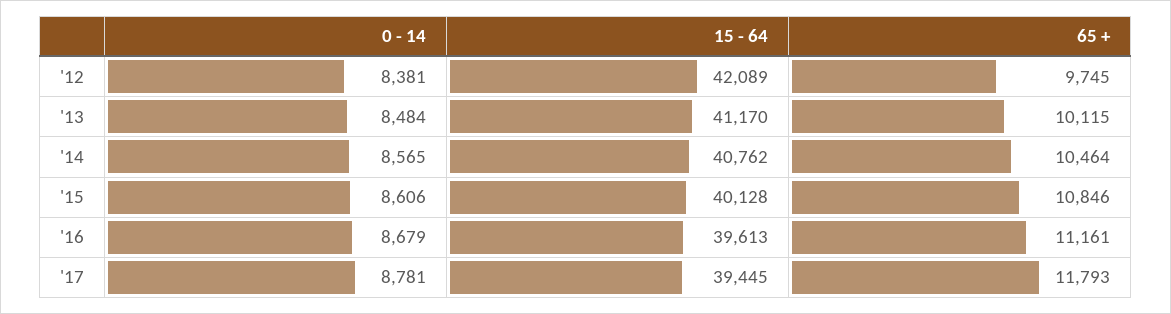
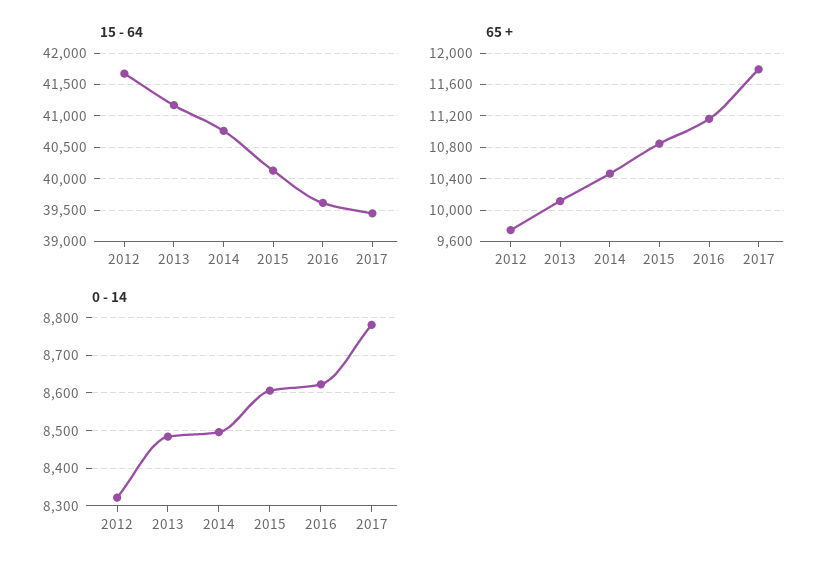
  {
    "0 - 14": {
-     "'12": 8381,
+     "'12": 8320,
      "'13": 8484,
-     "'14": 8565,
+     "'14": 8500,
      "'15": 8606,
-     "'16": 8679,
+     "'16": 8620,
      "'17": 8781
    },
    "15 - 64": {
-     "'12": 42089,
+     "'12": 41700,
      "'13": 41170,
      "'14": 40762,
      "'15": 40128,
      "'16": 39613,
      "'17": 39445
    },
    "65 +": {
      "'12": 9745,
      "'13": 10115,
      "'14": 10464,
      "'15": 10846,
      "'16": 11161,
      "'17": 11793
    }
  }

